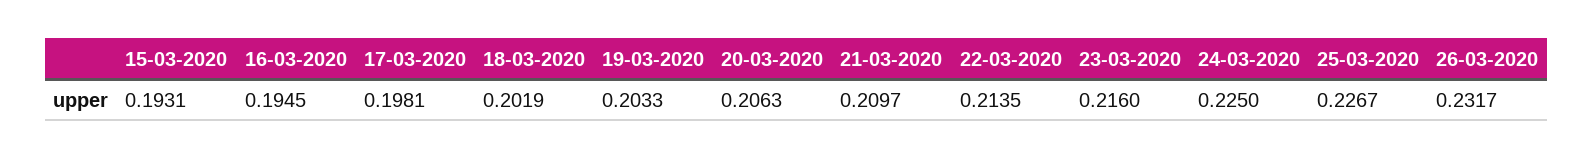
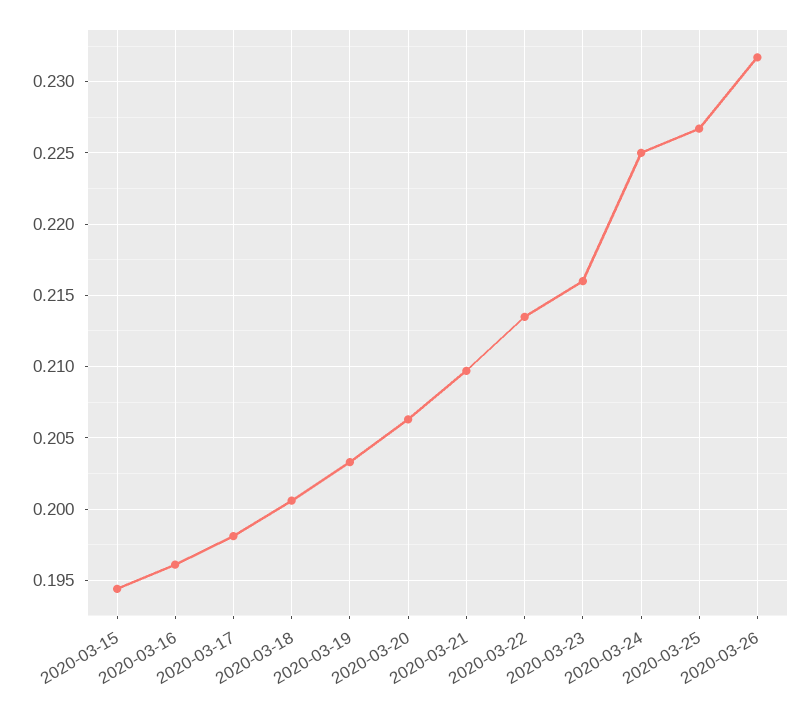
  {
-   "15-03-2020": 0.1931,
+   "15-03-2020": 0.1945,
-   "16-03-2020": 0.1945,
+   "16-03-2020": 0.196,
    "17-03-2020": 0.1981,
-   "18-03-2020": 0.2019,
+   "18-03-2020": 0.2005,
    "19-03-2020": 0.2033,
    "20-03-2020": 0.2063,
    "21-03-2020": 0.2097,
    "22-03-2020": 0.2135,
    "23-03-2020": 0.216,
    "24-03-2020": 0.225,
    "25-03-2020": 0.2267,
    "26-03-2020": 0.2317
  }

